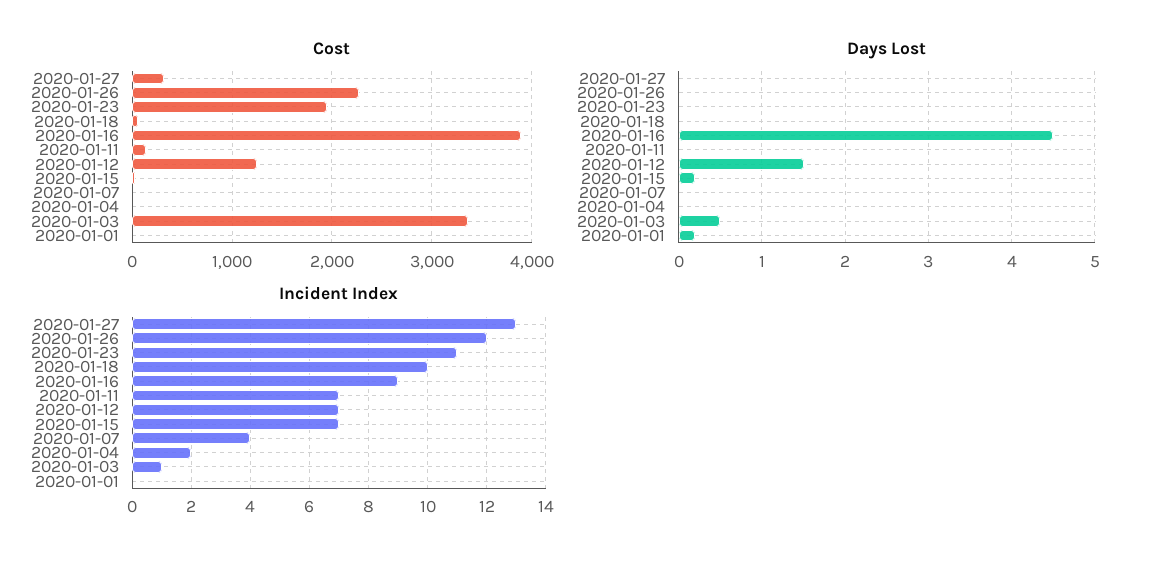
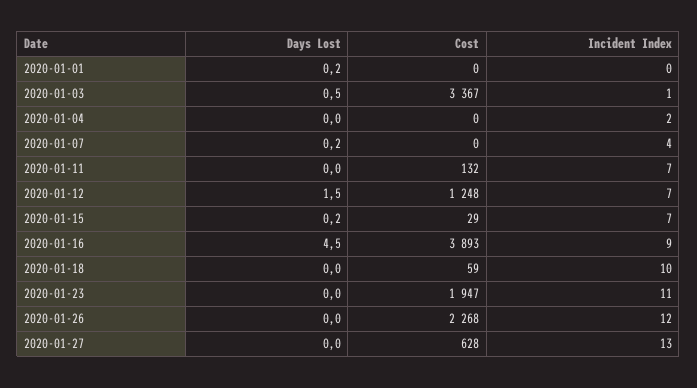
  {
    "Cost": {
-     "2020-01-27": 300,
+     "2020-01-27": 628,
      "2020-01-26": 2268,
      "2020-01-23": 1947,
      "2020-01-18": 59,
      "2020-01-16": 3893,
      "2020-01-11": 132,
      "2020-01-12": 1248,
      "2020-01-15": 29,
      "2020-01-07": 0,
      "2020-01-04": 0,
      "2020-01-03": 3367,
      "2020-01-01": 0
    },
    "Days Lost": {
      "2020-01-27": 0,
      "2020-01-26": 0,
      "2020-01-23": 0,
      "2020-01-18": 0,
      "2020-01-16": 4.5,
      "2020-01-11": 0,
      "2020-01-12": 1.5,
      "2020-01-15": 0.2,
-     "2020-01-07": 0,
+     "2020-01-07": 0.2,
      "2020-01-04": 0,
      "2020-01-03": 0.5,
      "2020-01-01": 0.2
    },
    "Incident Index": {
      "2020-01-27": 13,
      "2020-01-26": 12,
      "2020-01-23": 11,
      "2020-01-18": 10,
      "2020-01-16": 9,
      "2020-01-11": 7,
      "2020-01-12": 7,
      "2020-01-15": 7,
      "2020-01-07": 4,
      "2020-01-04": 2,
      "2020-01-03": 1,
      "2020-01-01": 0
    }
  }

